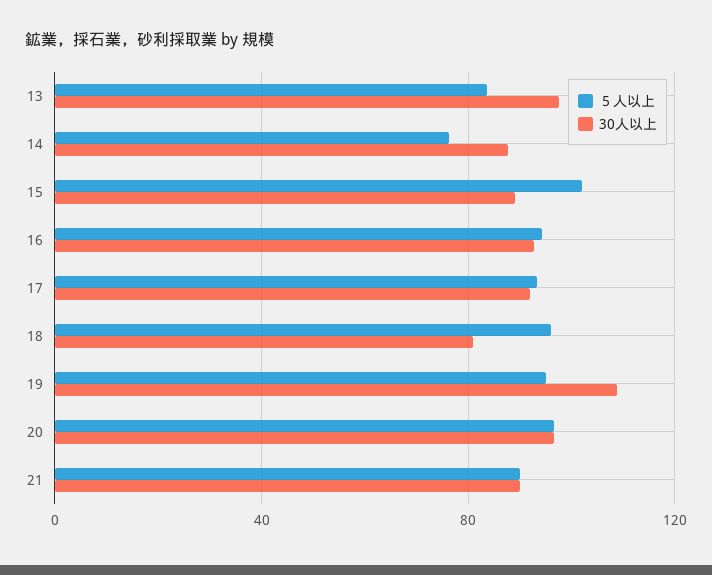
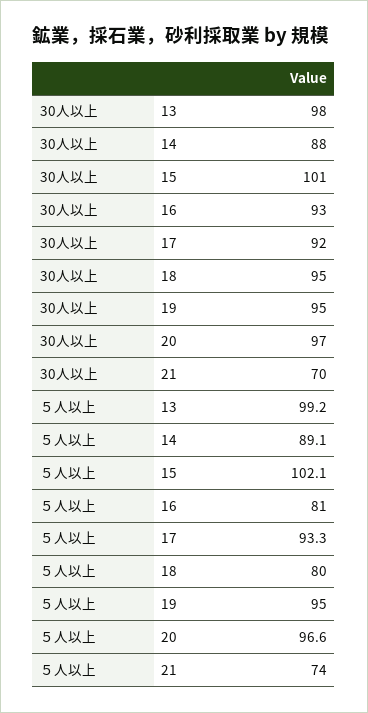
  {
    "５人以上": {
-     "13": 85,
+     "13": 99.2,
-     "14": 75,
+     "14": 89.1,
      "15": 102.1,
-     "16": 95,
+     "16": 81,
      "17": 93.3,
-     "18": 95,
+     "18": 80,
      "19": 95,
      "20": 96.6,
-     "21": 90
+     "21": 74
    },
    "30人以上": {
      "13": 98,
      "14": 88,
-     "15": 90,
+     "15": 101,
      "16": 93,
      "17": 92,
-     "18": 80,
+     "18": 95,
-     "19": 110,
+     "19": 95,
      "20": 97,
-     "21": 90
+     "21": 70
    }
  }

